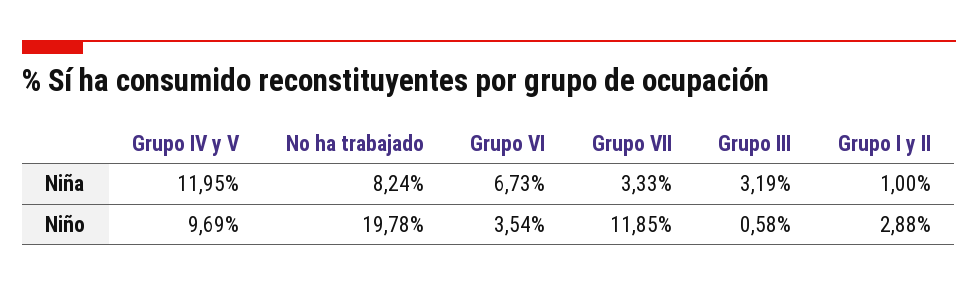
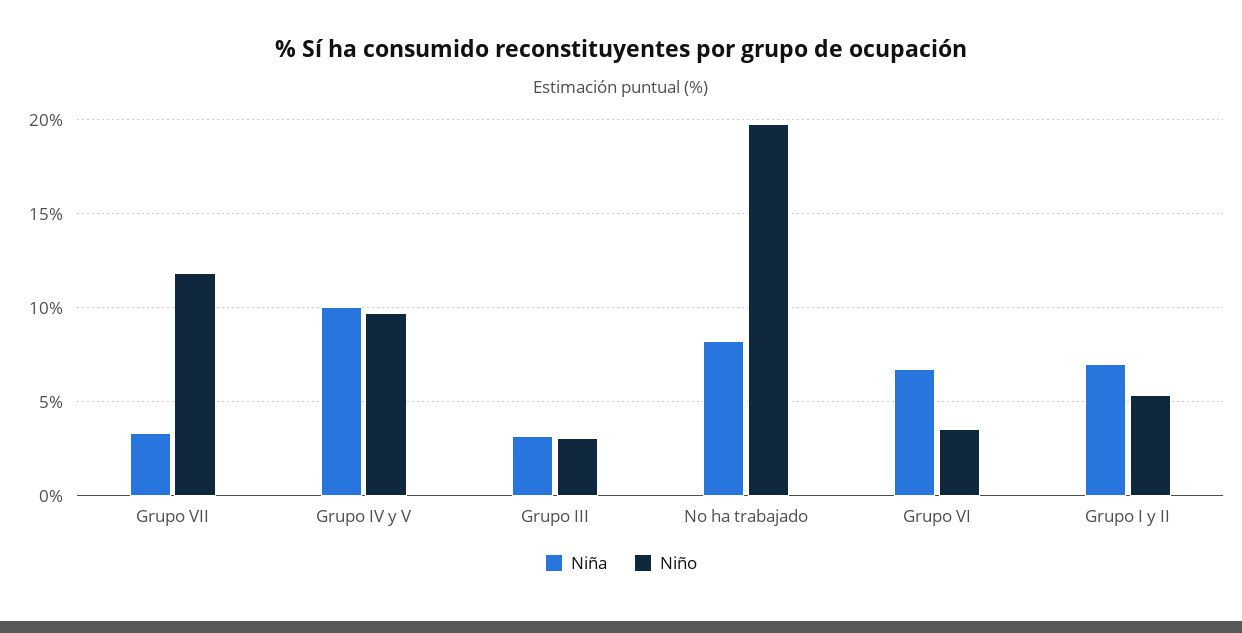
  {
    "Niña": {
-     "Grupo IV y V": 11.95,
+     "Grupo IV y V": 10,
      "No ha trabajado": 8.24,
      "Grupo VI": 6.73,
      "Grupo VII": 3.33,
      "Grupo III": 3.19,
-     "Grupo I y II": 1
+     "Grupo I y II": 7
    },
    "Niño": {
      "Grupo IV y V": 9.69,
      "No ha trabajado": 19.78,
      "Grupo VI": 3.54,
      "Grupo VII": 11.85,
-     "Grupo III": 0.58,
+     "Grupo III": 3,
-     "Grupo I y II": 2.88
+     "Grupo I y II": 5.5
    }
  }

